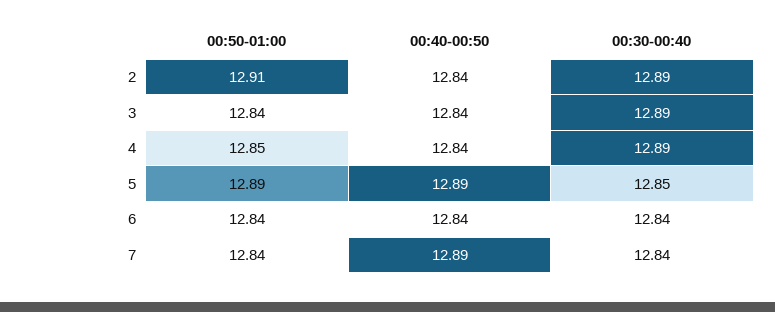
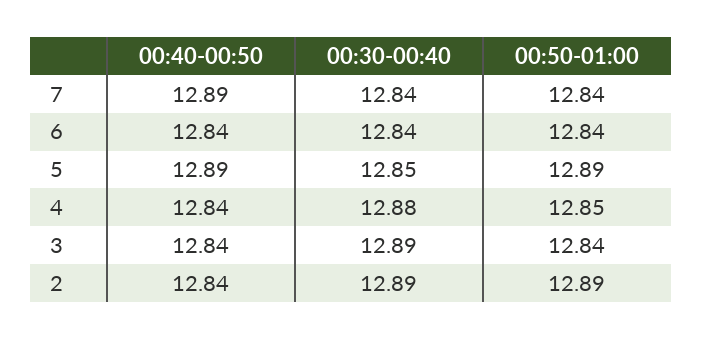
  {
    "00:50-01:00": {
-     "2": 12.91,
+     "2": 12.89,
      "3": 12.84,
      "4": 12.85,
      "5": 12.89,
      "6": 12.84,
      "7": 12.84
    },
    "00:40-00:50": {
      "2": 12.84,
      "3": 12.84,
      "4": 12.84,
      "5": 12.89,
      "6": 12.84,
      "7": 12.89
    },
    "00:30-00:40": {
      "2": 12.89,
      "3": 12.89,
-     "4": 12.89,
+     "4": 12.88,
      "5": 12.85,
      "6": 12.84,
      "7": 12.84
    }
  }

